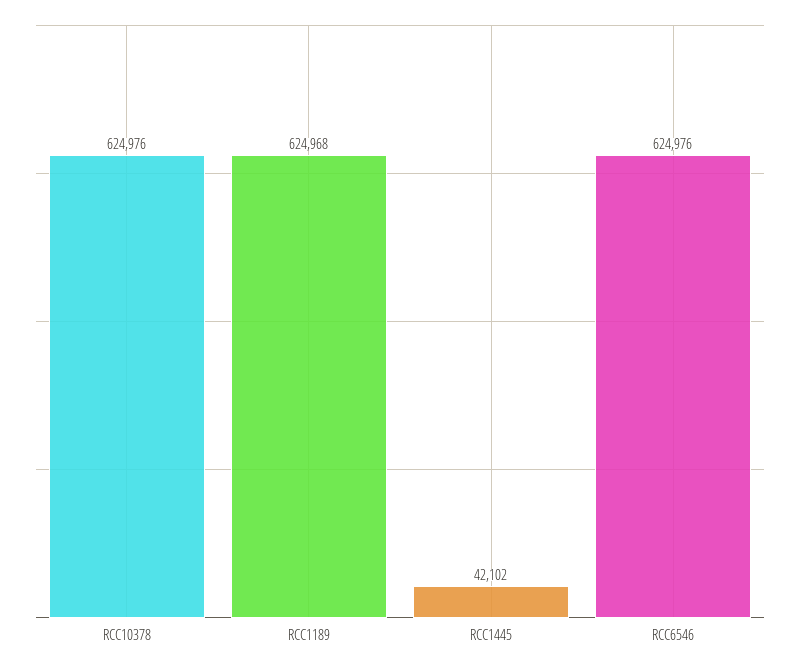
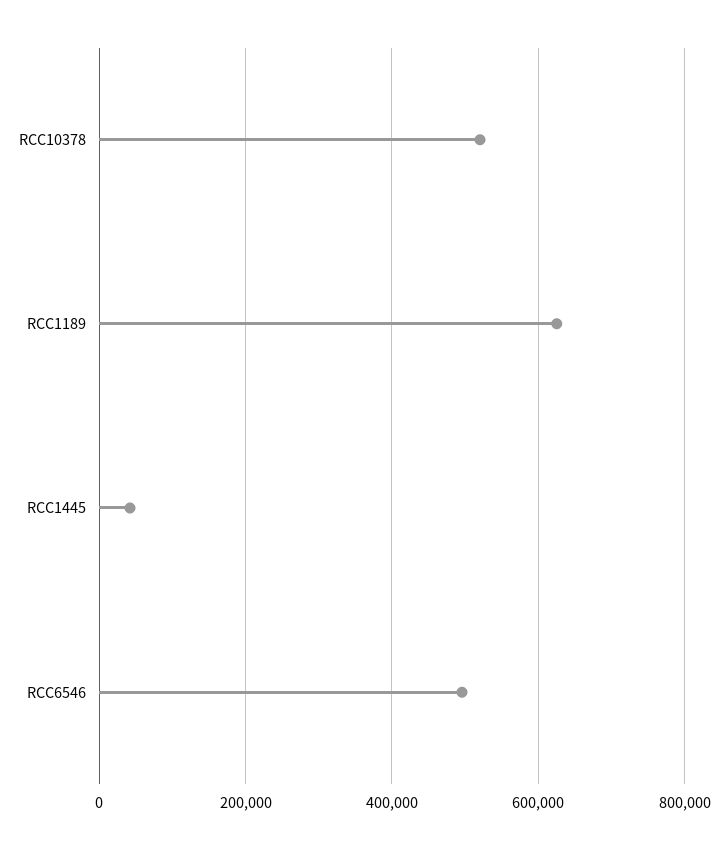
  {
-   "RCC10378": 624976,
+   "RCC10378": 520000,
    "RCC1189": 624968,
    "RCC1445": 42102,
-   "RCC6546": 624976
+   "RCC6546": 500000
  }

